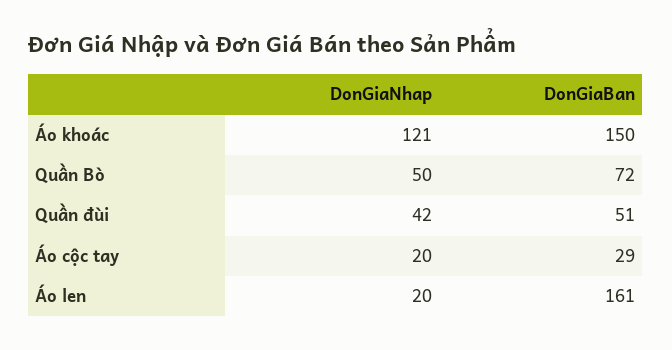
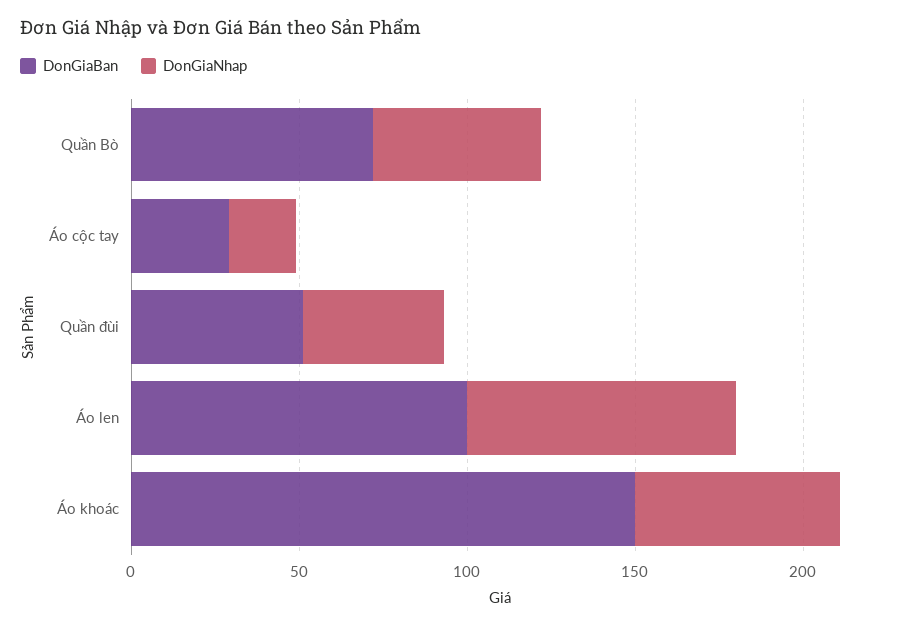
  {
    "DonGiaNhap": {
-     "Áo khoác": 121,
+     "Áo khoác": 60,
      "Quần Bò": 50,
      "Quần đùi": 42,
      "Áo cộc tay": 20,
-     "Áo len": 20
+     "Áo len": 80
    },
    "DonGiaBan": {
      "Áo khoác": 150,
      "Quần Bò": 72,
      "Quần đùi": 51,
      "Áo cộc tay": 29,
-     "Áo len": 161
+     "Áo len": 100
    }
  }

